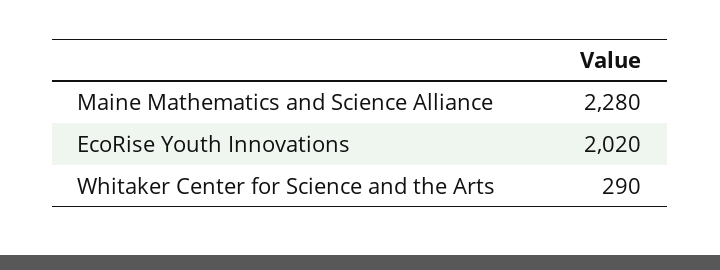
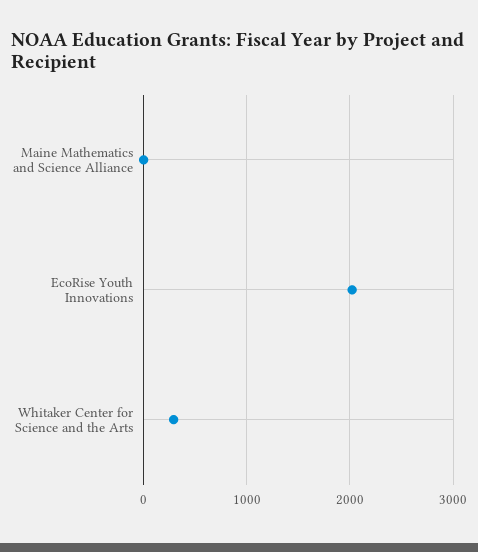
  {
-   "Maine Mathematics and Science Alliance": 2280,
+   "Maine Mathematics and Science Alliance": 0,
    "EcoRise Youth Innovations": 2020,
    "Whitaker Center for Science and the Arts": 290
  }

